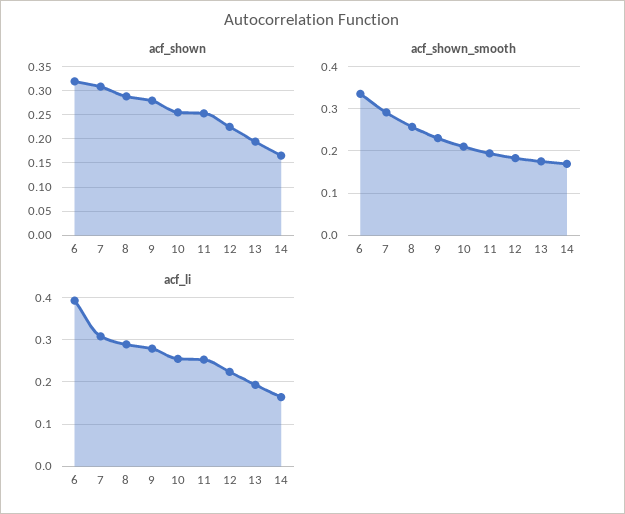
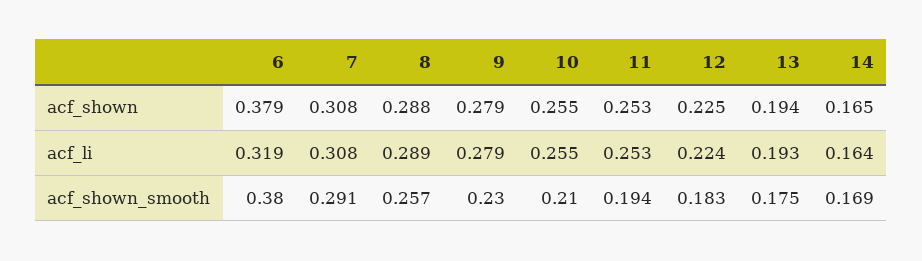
  {
    "acf_shown": {
-     "6": 0.325,
+     "6": 0.379,
      "7": 0.308,
      "8": 0.288,
      "9": 0.279,
      "10": 0.255,
      "11": 0.253,
      "12": 0.225,
      "13": 0.194,
      "14": 0.165
    },
    "acf_shown_smooth": {
-     "6": 0.34,
+     "6": 0.38,
      "7": 0.291,
      "8": 0.257,
      "9": 0.23,
      "10": 0.21,
      "11": 0.194,
      "12": 0.183,
      "13": 0.175,
      "14": 0.169
    },
    "acf_li": {
-     "6": 0.4,
+     "6": 0.319,
      "7": 0.308,
      "8": 0.289,
      "9": 0.279,
      "10": 0.255,
      "11": 0.253,
      "12": 0.224,
      "13": 0.193,
      "14": 0.164
    }
  }

